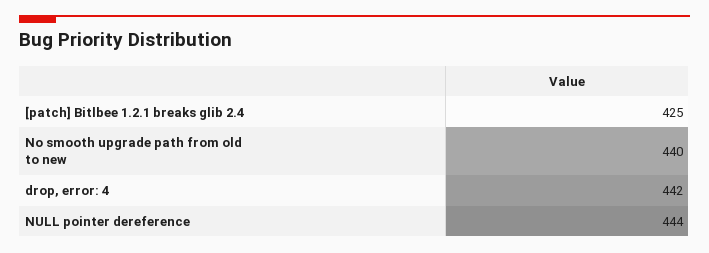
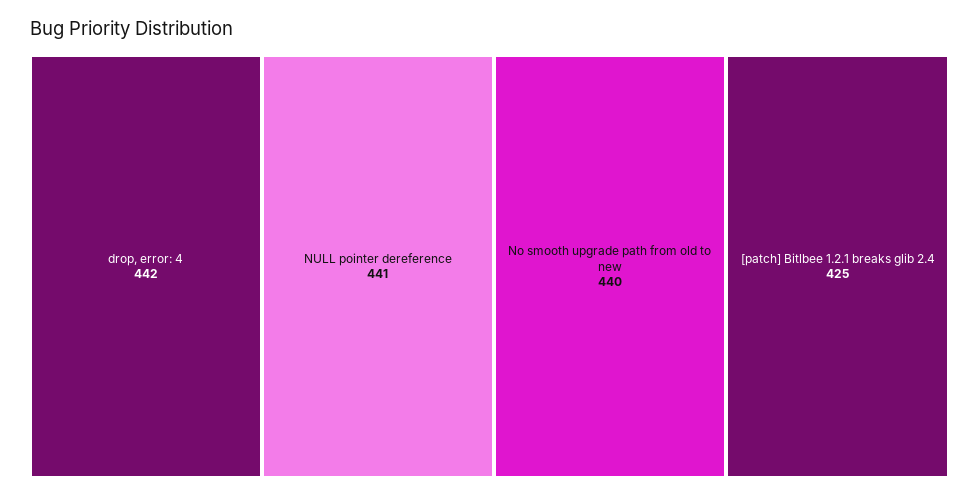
  {
    "[patch] Bitlbee 1.2.1 breaks glib 2.4": 425,
    "No smooth upgrade path from old to new": 440,
    "drop, error: 4": 442,
-   "NULL pointer dereference": 444
+   "NULL pointer dereference": 441
  }

